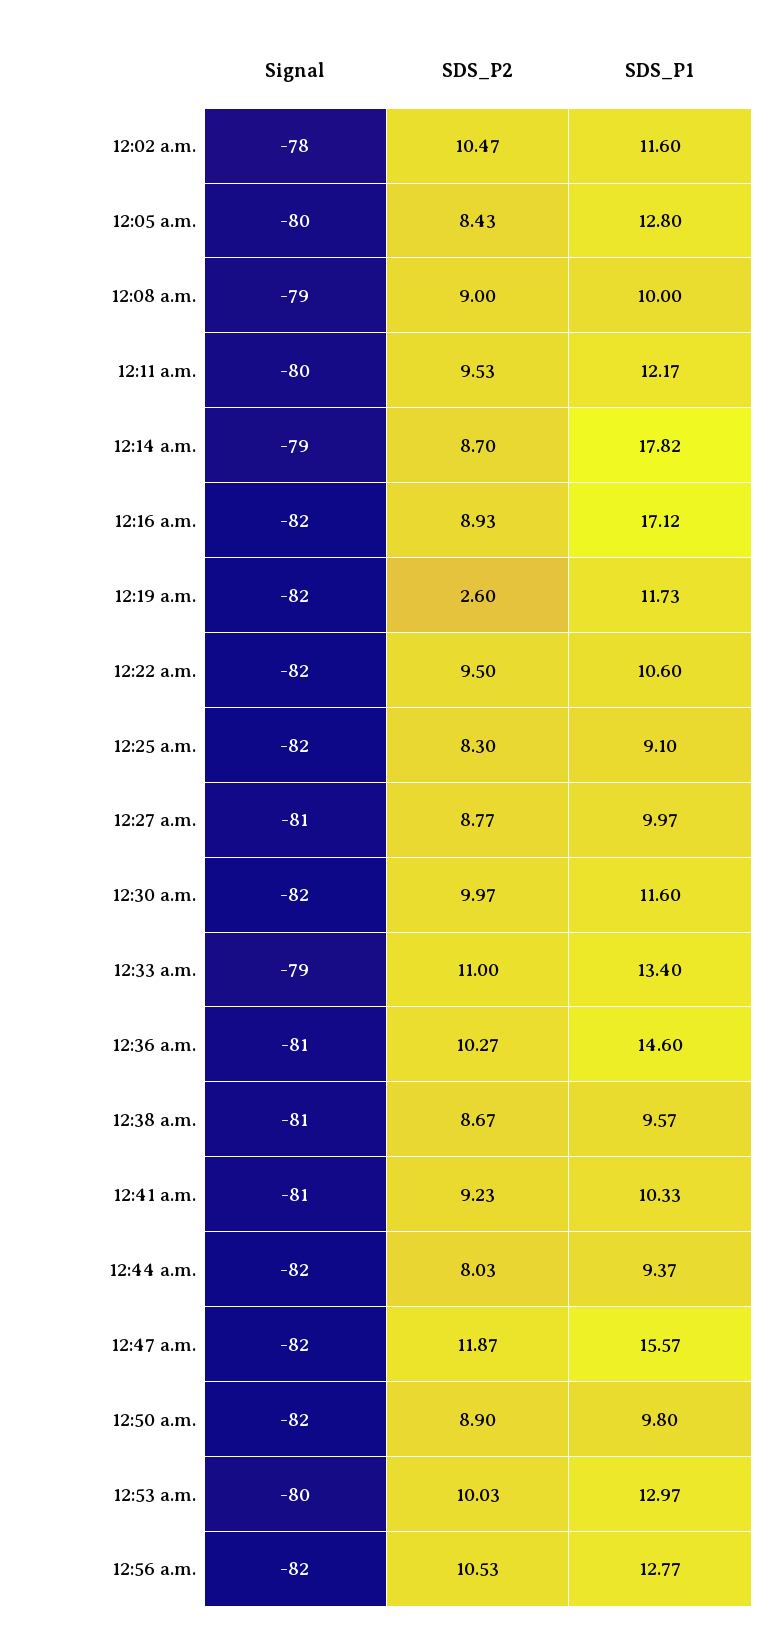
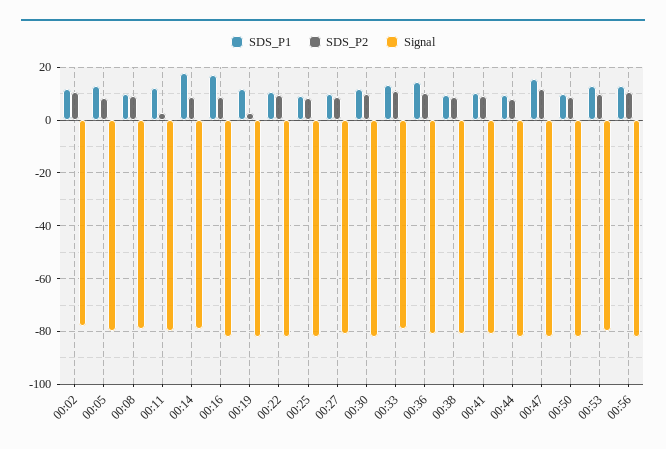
  {
    "Signal": {
      "12:02 a.m.": -78,
      "12:05 a.m.": -80,
      "12:08 a.m.": -79,
      "12:11 a.m.": -80,
      "12:14 a.m.": -79,
      "12:16 a.m.": -82,
      "12:19 a.m.": -82,
      "12:22 a.m.": -82,
      "12:25 a.m.": -82,
      "12:27 a.m.": -81,
      "12:30 a.m.": -82,
      "12:33 a.m.": -79,
      "12:36 a.m.": -81,
      "12:38 a.m.": -81,
      "12:41 a.m.": -81,
      "12:44 a.m.": -82,
      "12:47 a.m.": -82,
      "12:50 a.m.": -82,
      "12:53 a.m.": -80,
      "12:56 a.m.": -82
    },
    "SDS_P2": {
      "12:02 a.m.": 10.47,
      "12:05 a.m.": 8.43,
      "12:08 a.m.": 9,
-     "12:11 a.m.": 9.53,
+     "12:11 a.m.": 2.5,
      "12:14 a.m.": 8.7,
      "12:16 a.m.": 8.93,
      "12:19 a.m.": 2.6,
      "12:22 a.m.": 9.5,
      "12:25 a.m.": 8.3,
      "12:27 a.m.": 8.77,
      "12:30 a.m.": 9.97,
      "12:33 a.m.": 11,
      "12:36 a.m.": 10.27,
      "12:38 a.m.": 8.67,
      "12:41 a.m.": 9.23,
      "12:44 a.m.": 8.03,
      "12:47 a.m.": 11.87,
      "12:50 a.m.": 8.9,
      "12:53 a.m.": 10.03,
      "12:56 a.m.": 10.53
    },
    "SDS_P1": {
      "12:02 a.m.": 11.6,
      "12:05 a.m.": 12.8,
      "12:08 a.m.": 10,
      "12:11 a.m.": 12.17,
      "12:14 a.m.": 17.82,
      "12:16 a.m.": 17.12,
      "12:19 a.m.": 11.73,
      "12:22 a.m.": 10.6,
      "12:25 a.m.": 9.1,
      "12:27 a.m.": 9.97,
      "12:30 a.m.": 11.6,
      "12:33 a.m.": 13.4,
      "12:36 a.m.": 14.6,
      "12:38 a.m.": 9.57,
      "12:41 a.m.": 10.33,
      "12:44 a.m.": 9.37,
      "12:47 a.m.": 15.57,
      "12:50 a.m.": 9.8,
      "12:53 a.m.": 12.97,
      "12:56 a.m.": 12.77
    }
  }

